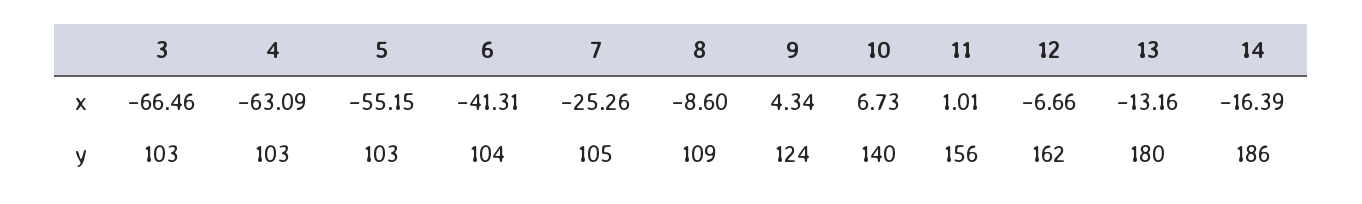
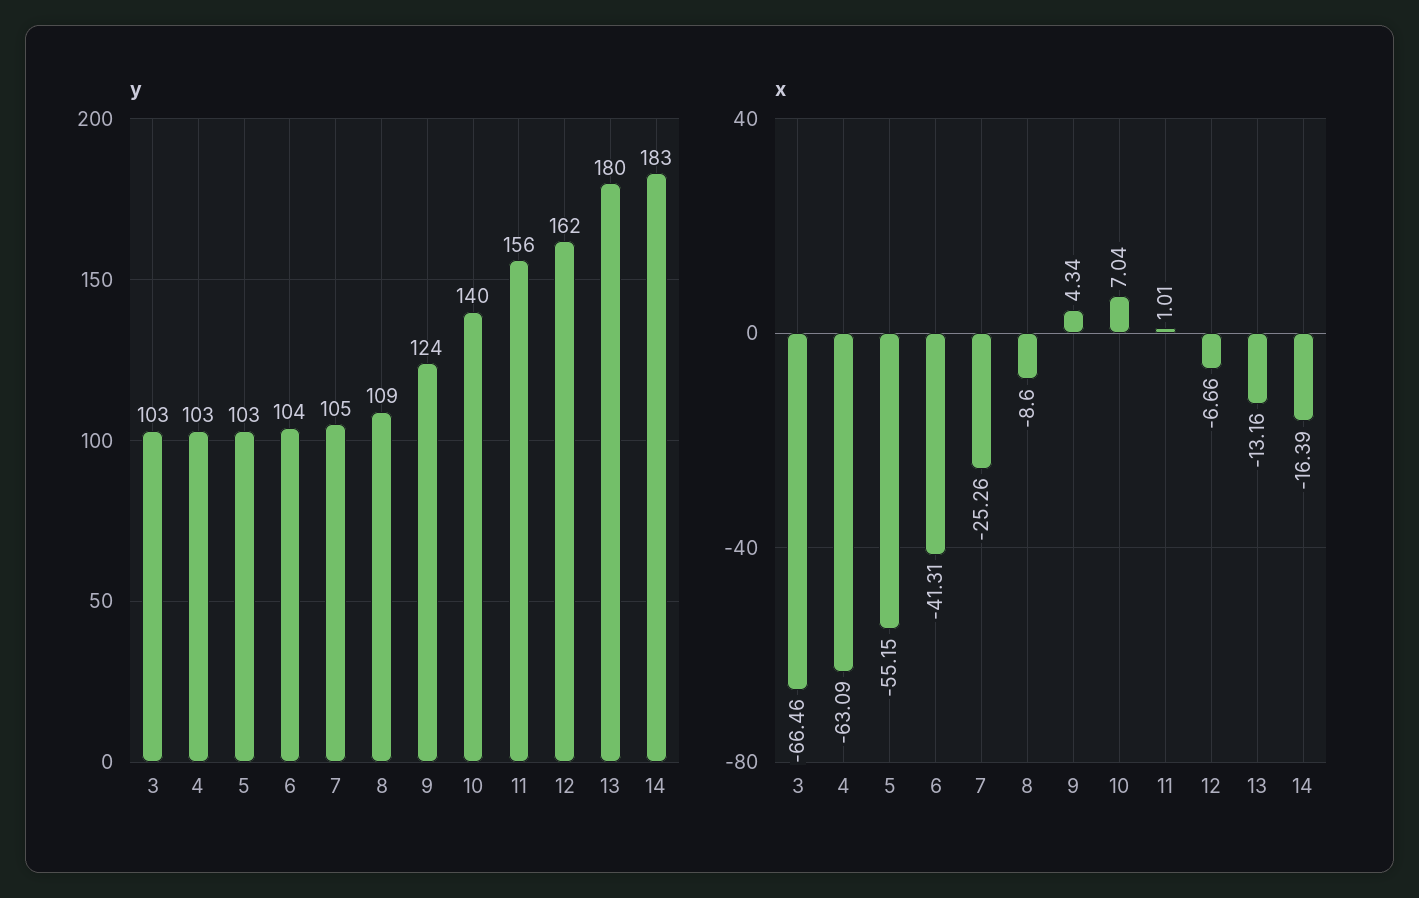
  {
    "x": {
      "3": -66.46,
      "4": -63.09,
      "5": -55.15,
      "6": -41.31,
      "7": -25.26,
      "8": -8.6,
      "9": 4.34,
-     "10": 6.73,
+     "10": 7.04,
      "11": 1.01,
      "12": -6.66,
      "13": -13.16,
      "14": -16.39
    },
    "y": {
      "3": 103,
      "4": 103,
      "5": 103,
      "6": 104,
      "7": 105,
      "8": 109,
      "9": 124,
      "10": 140,
      "11": 156,
      "12": 162,
      "13": 180,
-     "14": 186
+     "14": 183
    }
  }

